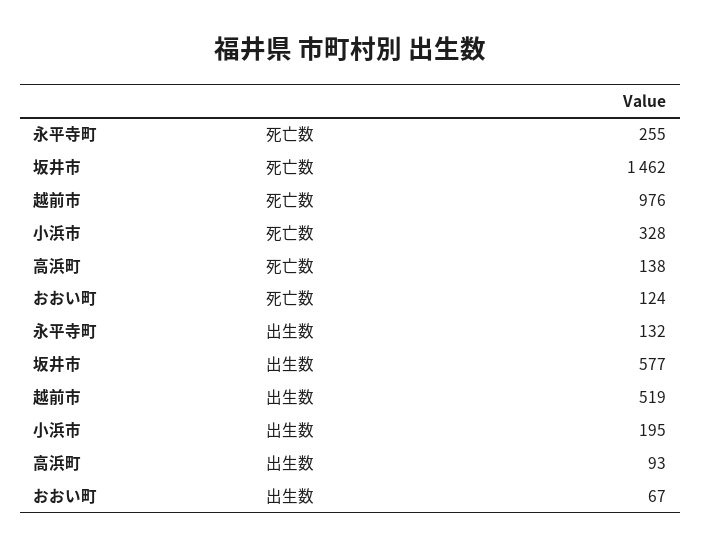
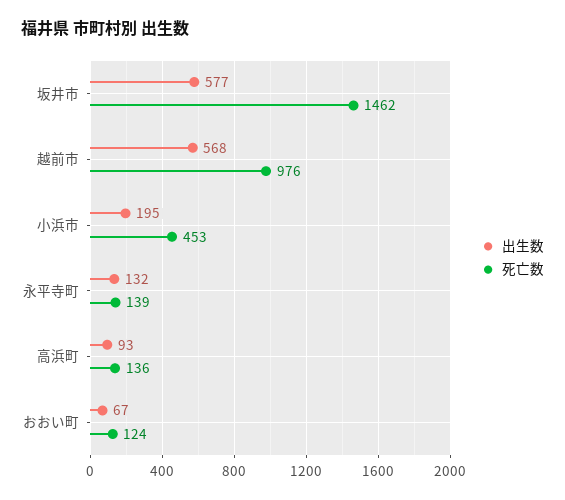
  {
    "死亡数": {
-     "永平寺町": 255,
+     "永平寺町": 139,
      "坂井市": 1462,
      "越前市": 976,
-     "小浜市": 328,
+     "小浜市": 453,
-     "高浜町": 138,
+     "高浜町": 136,
      "おおい町": 124
    },
    "出生数": {
      "永平寺町": 132,
      "坂井市": 577,
-     "越前市": 519,
+     "越前市": 568,
      "小浜市": 195,
      "高浜町": 93,
      "おおい町": 67
    }
  }

